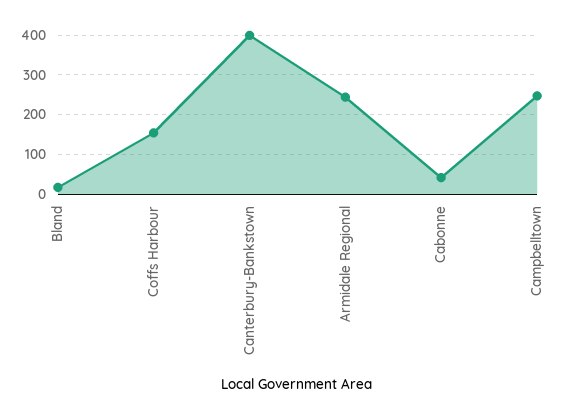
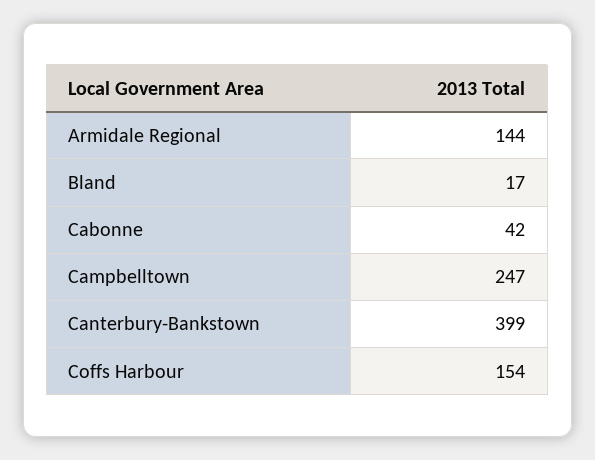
  {
    "Bland": 17,
    "Coffs Harbour": 154,
    "Canterbury-Bankstown": 399,
-   "Armidale Regional": 240,
+   "Armidale Regional": 144,
    "Cabonne": 42,
    "Campbelltown": 247
  }

